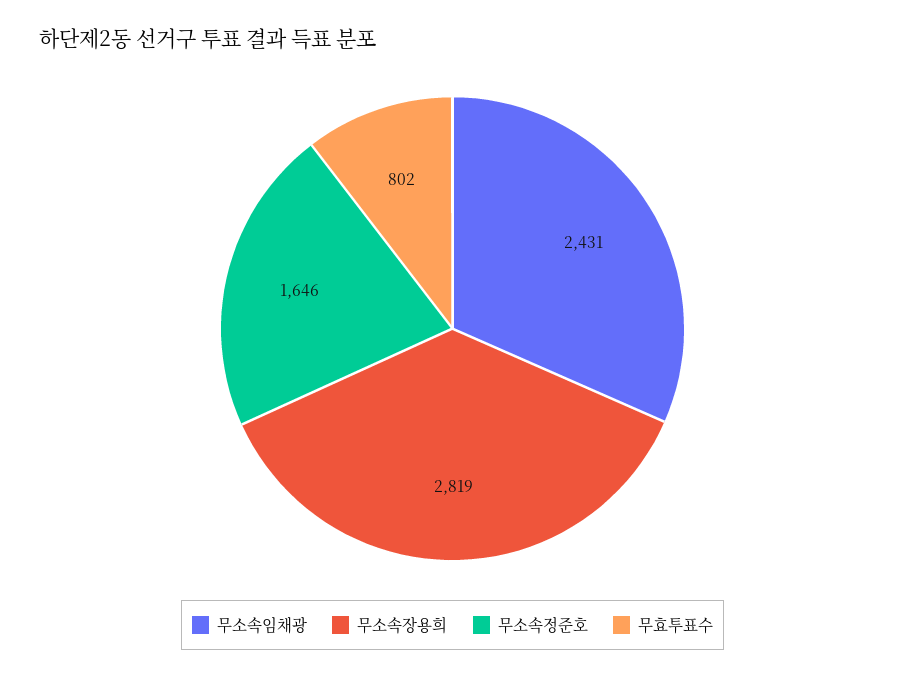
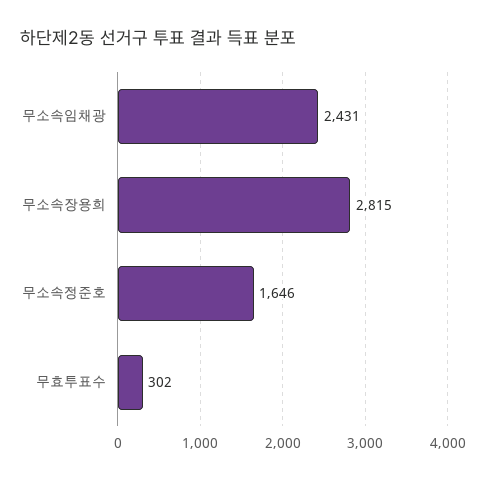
  {
    "무소속임채광": 2431,
-   "무소속장용희": 2819,
+   "무소속장용희": 2815,
    "무소속정준호": 1646,
-   "무효투표수": 802
+   "무효투표수": 302
  }

